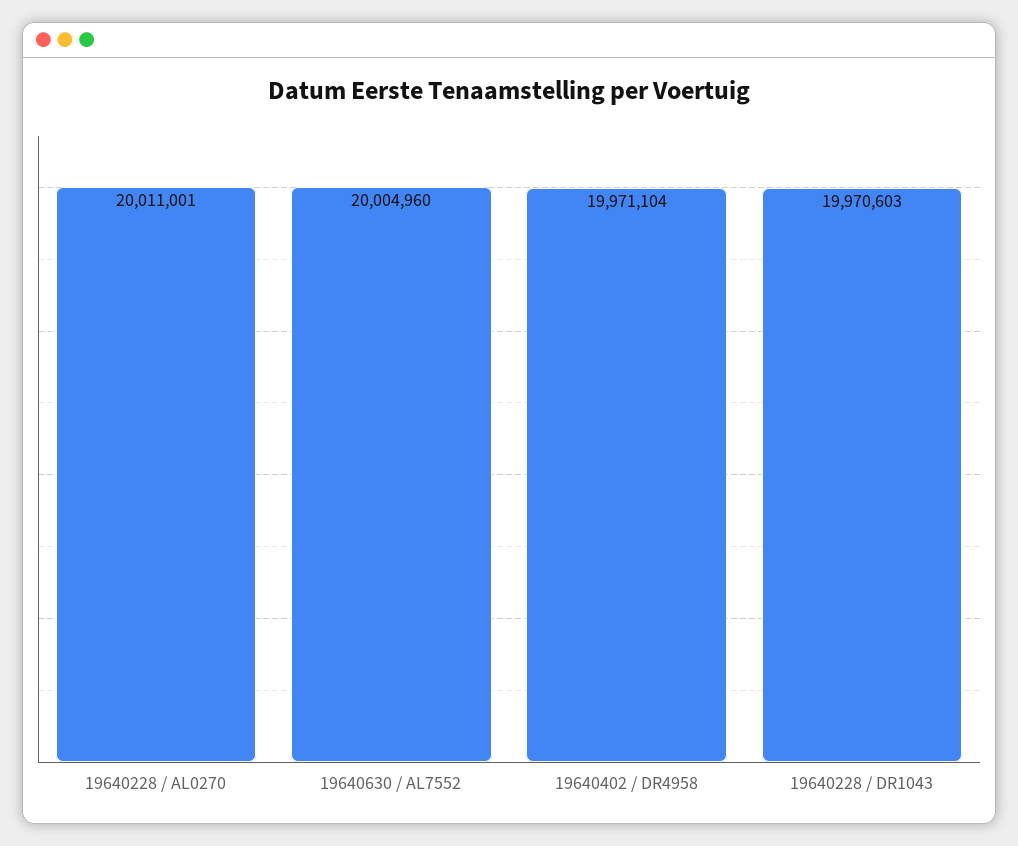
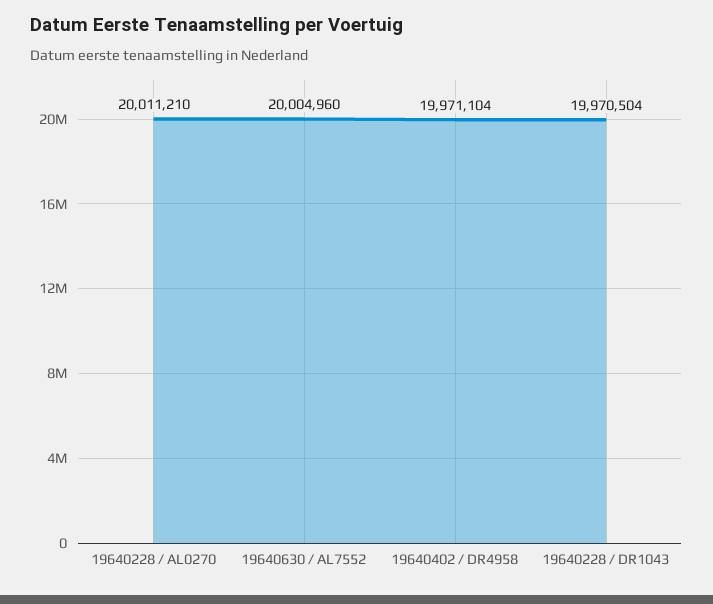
  {
-   "19640228 / AL0270": 20011001,
+   "19640228 / AL0270": 20011210,
    "19640630 / AL7552": 20004960,
    "19640402 / DR4958": 19971104,
-   "19640228 / DR1043": 19970603
+   "19640228 / DR1043": 19970504
  }

